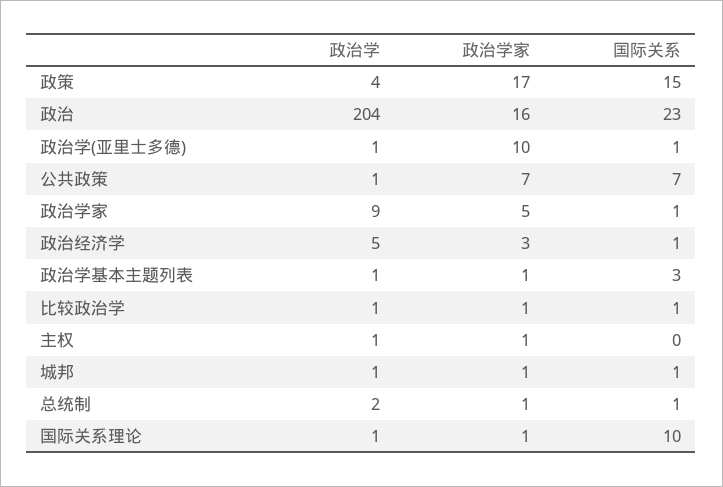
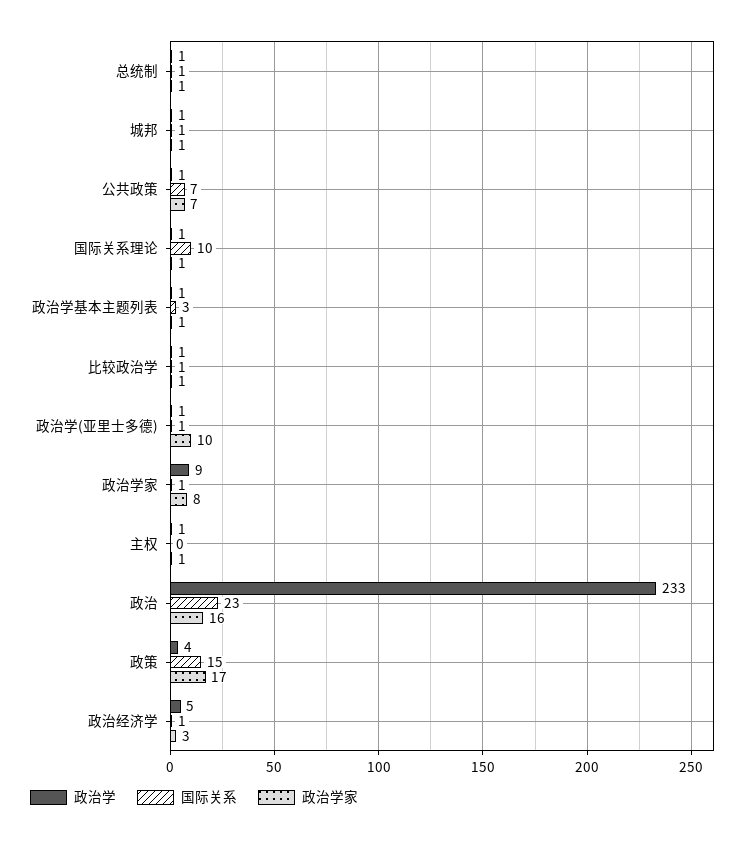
  {
    "政治学": {
      "政策": 4,
-     "政治": 204,
+     "政治": 233,
      "政治学(亚里士多德)": 1,
      "公共政策": 1,
      "政治学家": 9,
      "政治经济学": 5,
      "政治学基本主题列表": 1,
      "比较政治学": 1,
      "主权": 1,
      "城邦": 1,
-     "总统制": 2,
+     "总统制": 1,
      "国际关系理论": 1
    },
    "政治学家": {
      "政策": 17,
      "政治": 16,
      "政治学(亚里士多德)": 10,
      "公共政策": 7,
-     "政治学家": 5,
+     "政治学家": 8,
      "政治经济学": 3,
      "政治学基本主题列表": 1,
      "比较政治学": 1,
      "主权": 1,
      "城邦": 1,
      "总统制": 1,
      "国际关系理论": 1
    },
    "国际关系": {
      "政策": 15,
      "政治": 23,
      "政治学(亚里士多德)": 1,
      "公共政策": 7,
      "政治学家": 1,
      "政治经济学": 1,
      "政治学基本主题列表": 3,
      "比较政治学": 1,
      "主权": 0,
      "城邦": 1,
      "总统制": 1,
      "国际关系理论": 10
    }
  }

